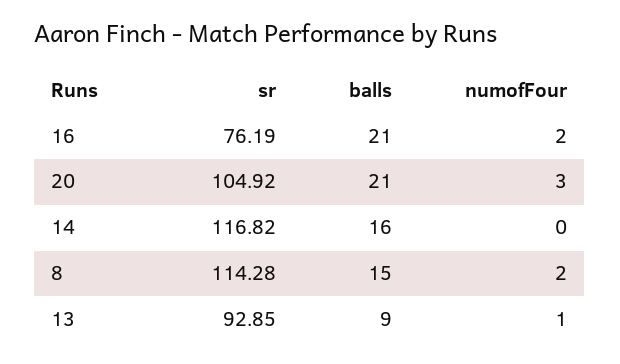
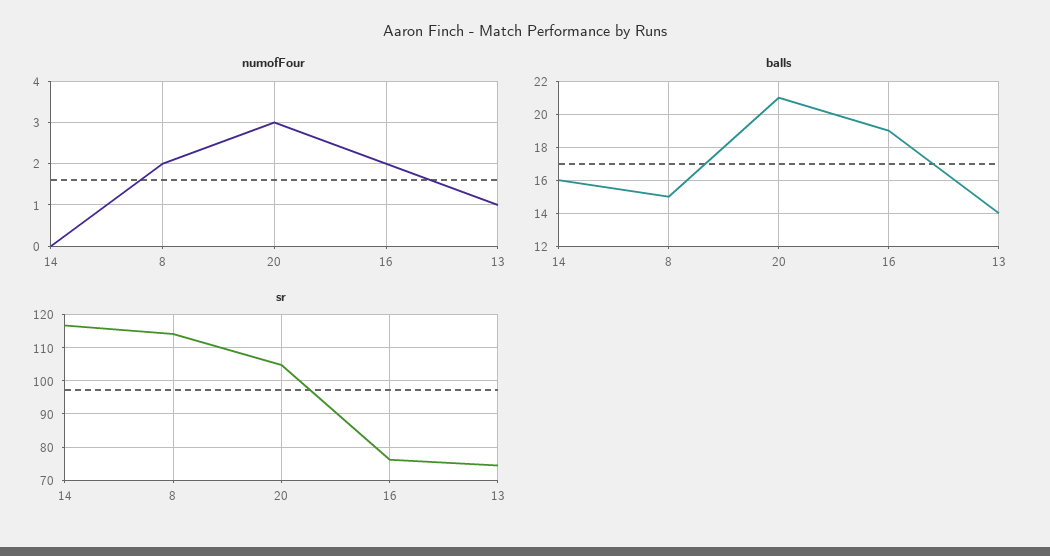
  {
    "sr": {
      "16": 76.19,
      "20": 104.92,
      "14": 116.82,
      "8": 114.28,
-     "13": 92.85
+     "13": 74
    },
    "balls": {
-     "16": 21,
+     "16": 19,
      "20": 21,
      "14": 16,
      "8": 15,
-     "13": 9
+     "13": 14
    },
    "numofFour": {
      "16": 2,
      "20": 3,
      "14": 0,
      "8": 2,
      "13": 1
    }
  }

